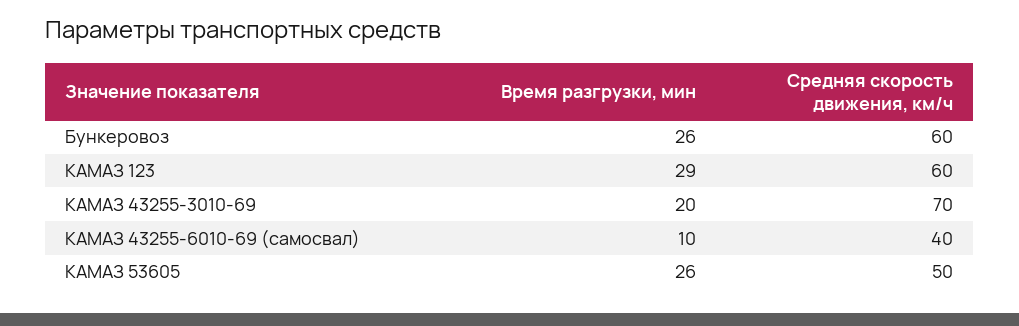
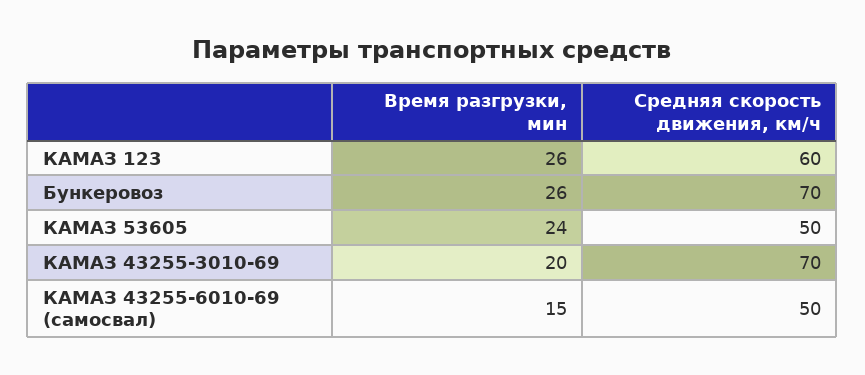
  {
    "Время разгрузки, мин": {
      "Бункеровоз": 26,
-     "КАМАЗ 123": 29,
+     "КАМАЗ 123": 26,
      "КАМАЗ 43255-3010-69": 20,
-     "КАМАЗ 43255-6010-69 (самосвал)": 10,
+     "КАМАЗ 43255-6010-69 (самосвал)": 15,
-     "КАМАЗ 53605": 26
+     "КАМАЗ 53605": 24
    },
    "Средняя скорость движения, км/ч": {
-     "Бункеровоз": 60,
+     "Бункеровоз": 70,
      "КАМАЗ 123": 60,
      "КАМАЗ 43255-3010-69": 70,
-     "КАМАЗ 43255-6010-69 (самосвал)": 40,
+     "КАМАЗ 43255-6010-69 (самосвал)": 50,
      "КАМАЗ 53605": 50
    }
  }

